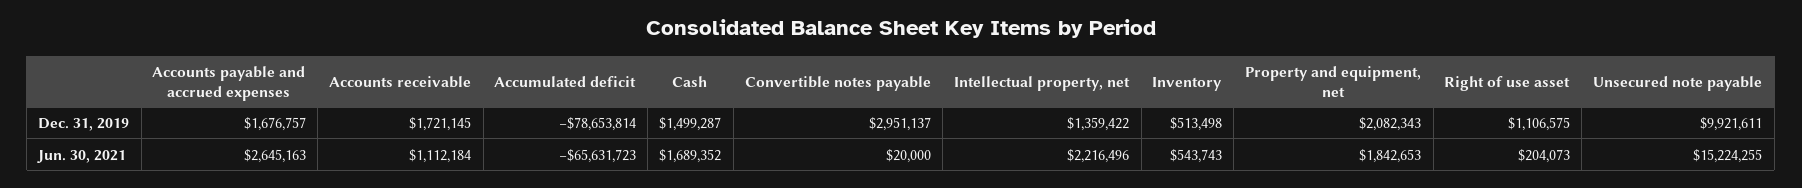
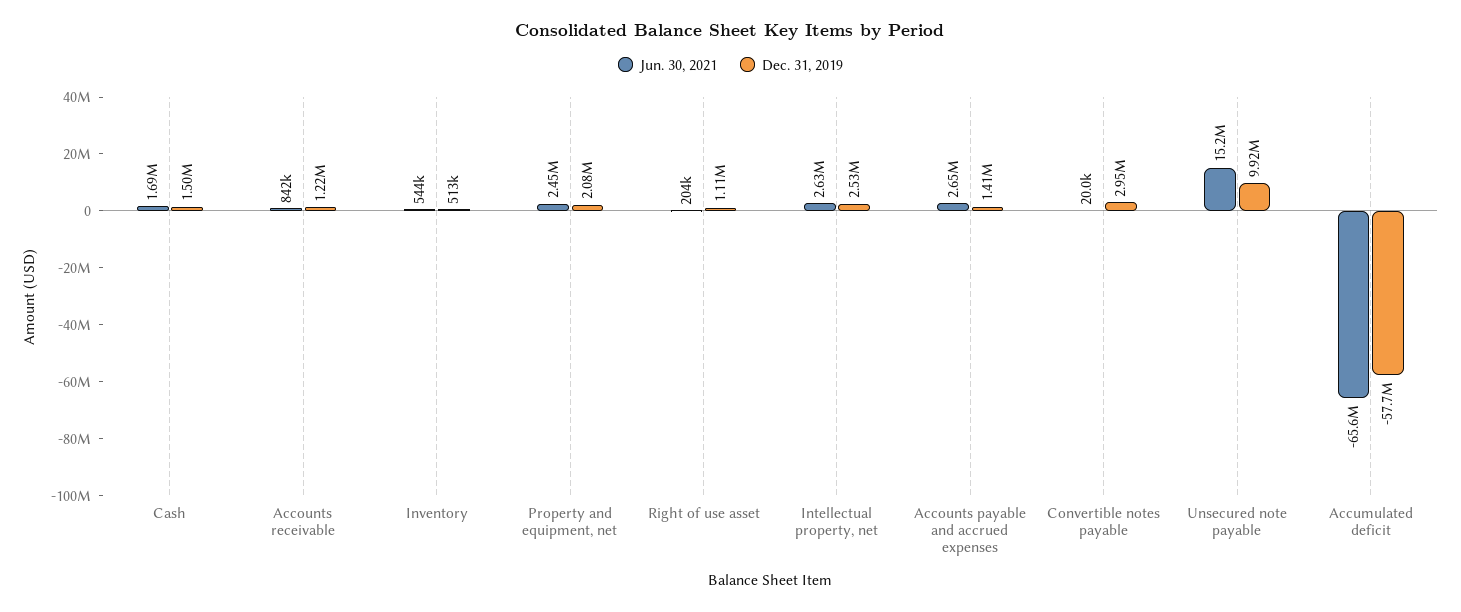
  {
    "Dec. 31, 2019": {
-     "Accounts payable and accrued expenses": 1676757,
+     "Accounts payable and accrued expenses": 1410000,
-     "Accounts receivable": 1721145,
+     "Accounts receivable": 1220000,
-     "Accumulated deficit": -78653814,
+     "Accumulated deficit": -57700000,
      "Cash": 1499287,
      "Convertible notes payable": 2951137,
-     "Intellectual property, net": 1359422,
+     "Intellectual property, net": 2530000,
      "Inventory": 513498,
      "Property and equipment, net": 2082343,
      "Right of use asset": 1106575,
      "Unsecured note payable": 9921611
    },
    "Jun. 30, 2021": {
      "Accounts payable and accrued expenses": 2645163,
-     "Accounts receivable": 1112184,
+     "Accounts receivable": 842000,
      "Accumulated deficit": -65631723,
      "Cash": 1689352,
      "Convertible notes payable": 20000,
-     "Intellectual property, net": 2216496,
+     "Intellectual property, net": 2630000,
      "Inventory": 543743,
-     "Property and equipment, net": 1842653,
+     "Property and equipment, net": 2450000,
      "Right of use asset": 204073,
      "Unsecured note payable": 15224255
    }
  }

